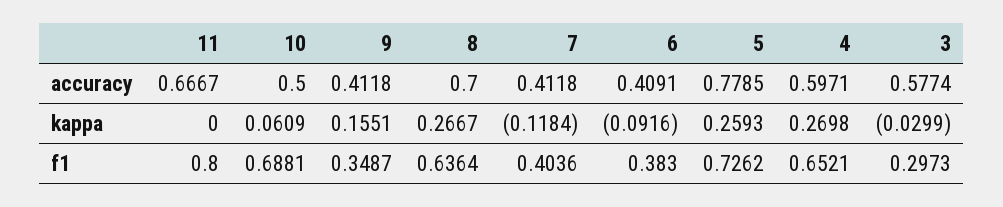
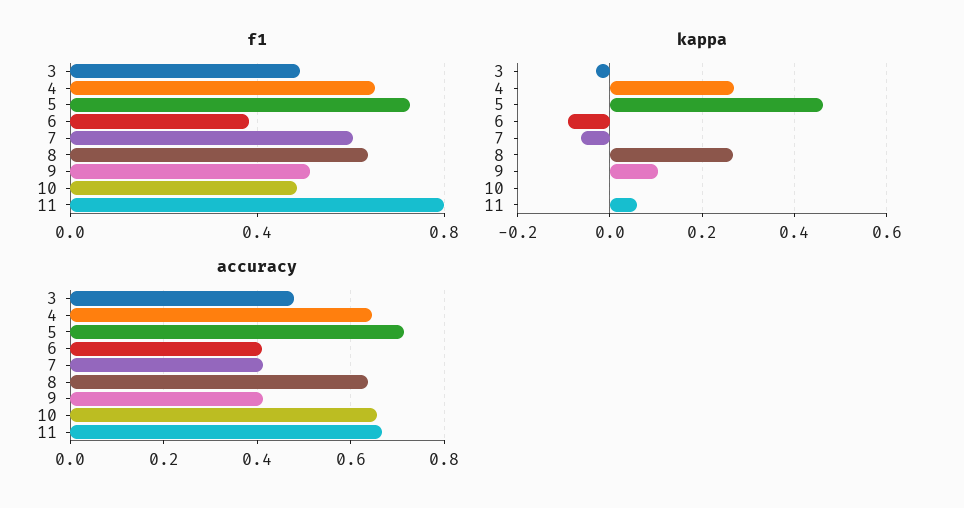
  {
    "accuracy": {
      "11": 0.6667,
-     "10": 0.5,
+     "10": 0.66,
      "9": 0.4118,
-     "8": 0.7,
+     "8": 0.64,
      "7": 0.4118,
      "6": 0.4091,
-     "5": 0.7785,
+     "5": 0.72,
-     "4": 0.5971,
+     "4": 0.64,
-     "3": 0.5774
+     "3": 0.48
    },
    "kappa": {
-     "11": 0,
+     "11": 0.06,
-     "10": 0.0609,
+     "10": 0,
-     "9": 0.1551,
+     "9": 0.1,
      "8": 0.2667,
-     "7": -0.1184,
+     "7": -0.06,
      "6": -0.0916,
-     "5": 0.2593,
+     "5": 0.46,
      "4": 0.2698,
      "3": -0.0299
    },
    "f1": {
      "11": 0.8,
-     "10": 0.6881,
+     "10": 0.5,
-     "9": 0.3487,
+     "9": 0.5,
      "8": 0.6364,
-     "7": 0.4036,
+     "7": 0.6,
      "6": 0.383,
      "5": 0.7262,
      "4": 0.6521,
-     "3": 0.2973
+     "3": 0.5
    }
  }

